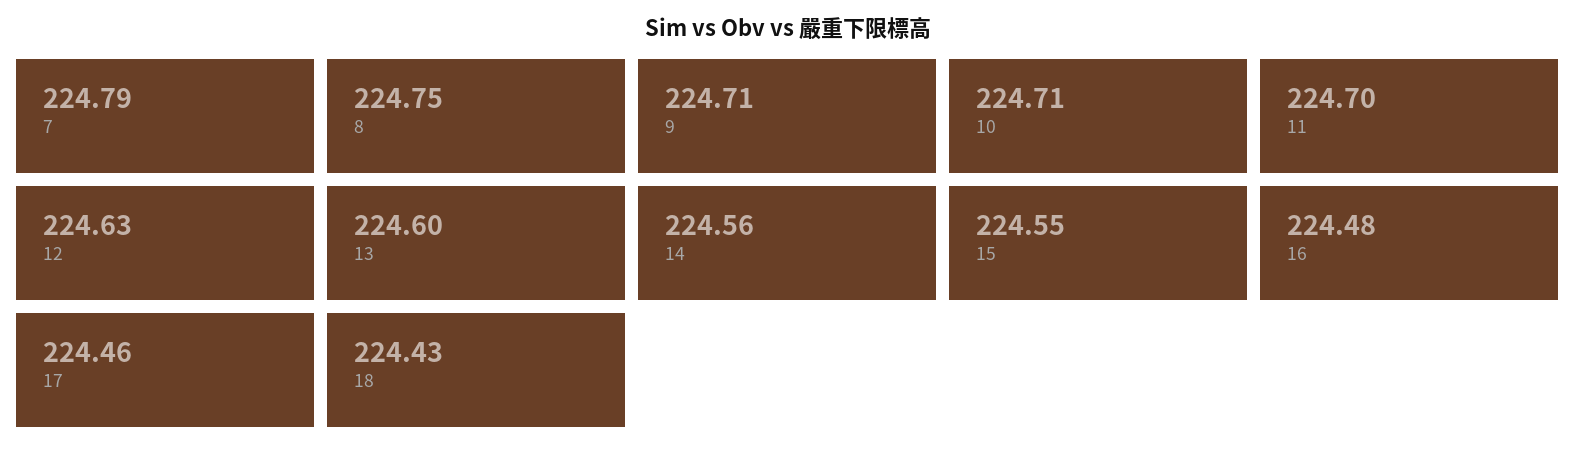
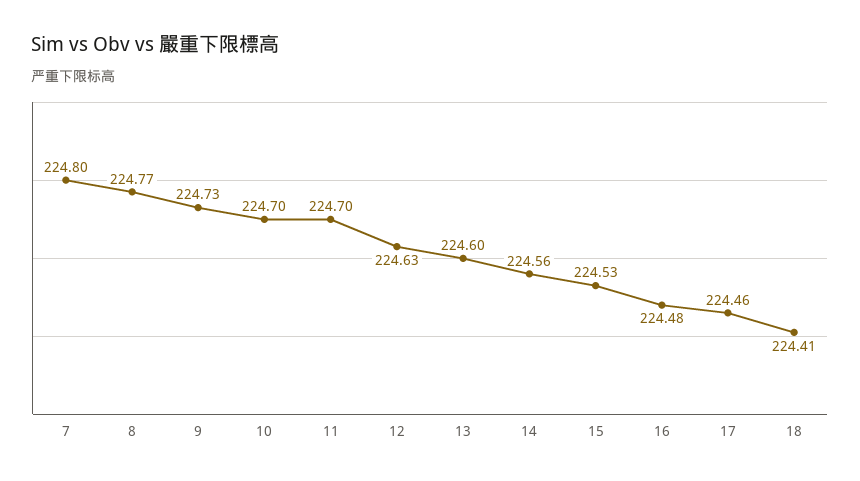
  {
-   "7": 224.79,
+   "7": 224.8,
-   "8": 224.75,
+   "8": 224.77,
-   "9": 224.71,
+   "9": 224.73,
-   "10": 224.71,
+   "10": 224.7,
    "11": 224.7,
    "12": 224.63,
    "13": 224.6,
    "14": 224.56,
-   "15": 224.55,
+   "15": 224.53,
    "16": 224.48,
    "17": 224.46,
-   "18": 224.43
+   "18": 224.41
  }

